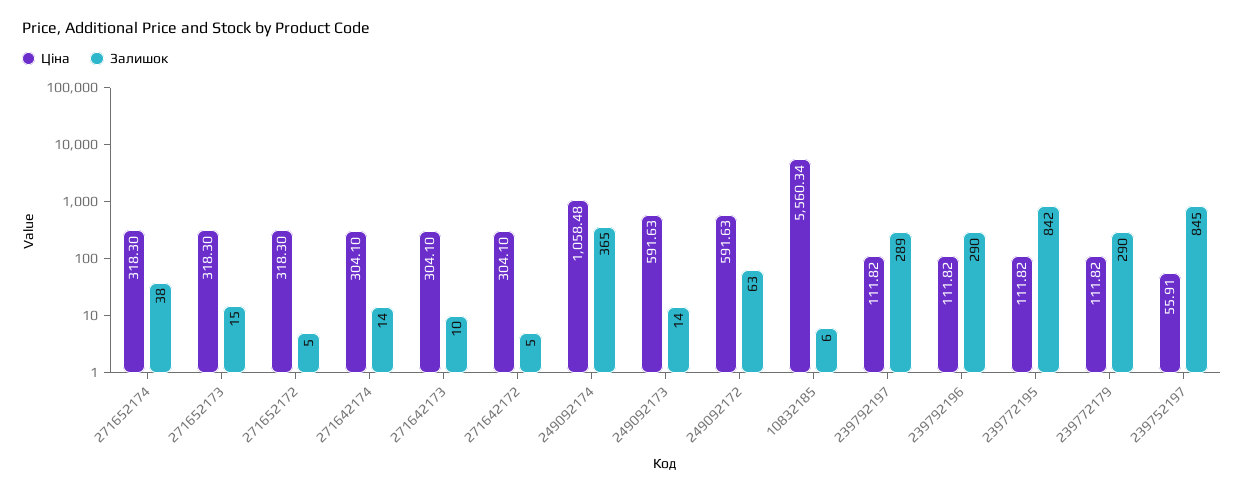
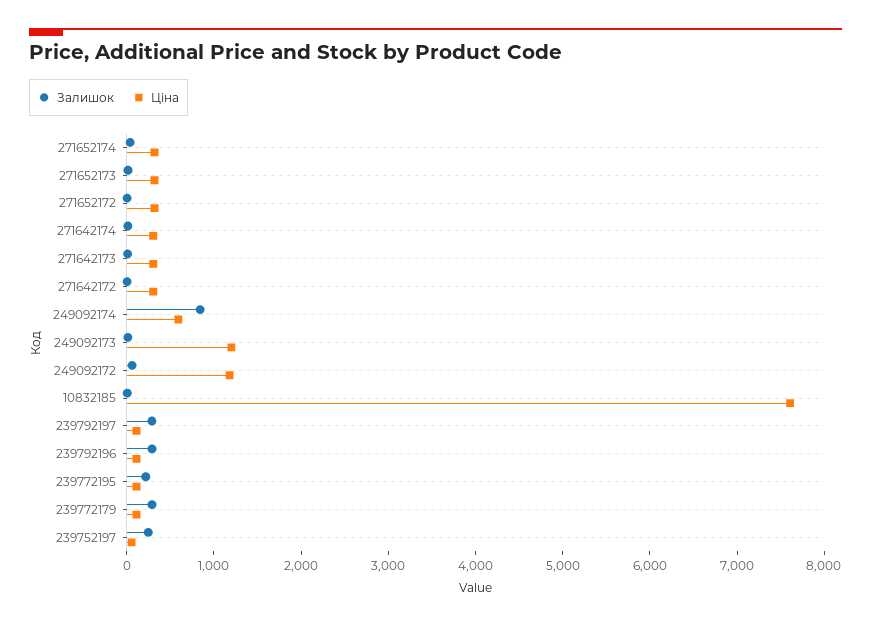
  {
    "Ціна": {
      "271652174": 318.3,
      "271652173": 318.3,
      "271652172": 318.3,
      "271642174": 304.1,
      "271642173": 304.1,
      "271642172": 304.1,
-     "249092174": 1058.48,
+     "249092174": 600,
-     "249092173": 591.63,
+     "249092173": 1200,
-     "249092172": 591.63,
+     "249092172": 1200,
-     "10832185": 5560.34,
+     "10832185": 7600,
      "239792197": 111.82,
      "239792196": 111.82,
      "239772195": 111.82,
      "239772179": 111.82,
      "239752197": 55.91
    },
    "Залишок": {
      "271652174": 38,
      "271652173": 15,
      "271652172": 5,
      "271642174": 14,
      "271642173": 10,
      "271642172": 5,
-     "249092174": 365,
+     "249092174": 800,
      "249092173": 14,
      "249092172": 63,
      "10832185": 6,
      "239792197": 289,
      "239792196": 290,
-     "239772195": 842,
+     "239772195": 200,
      "239772179": 290,
-     "239752197": 845
+     "239752197": 200
    }
  }

